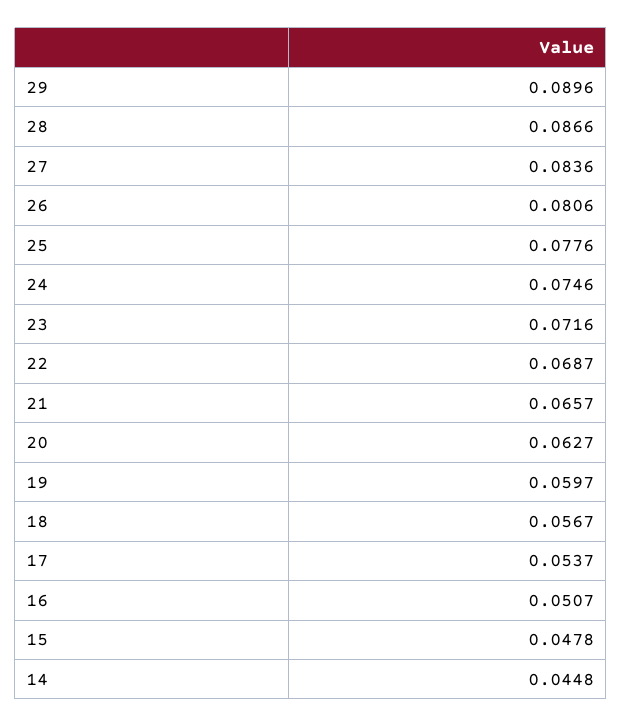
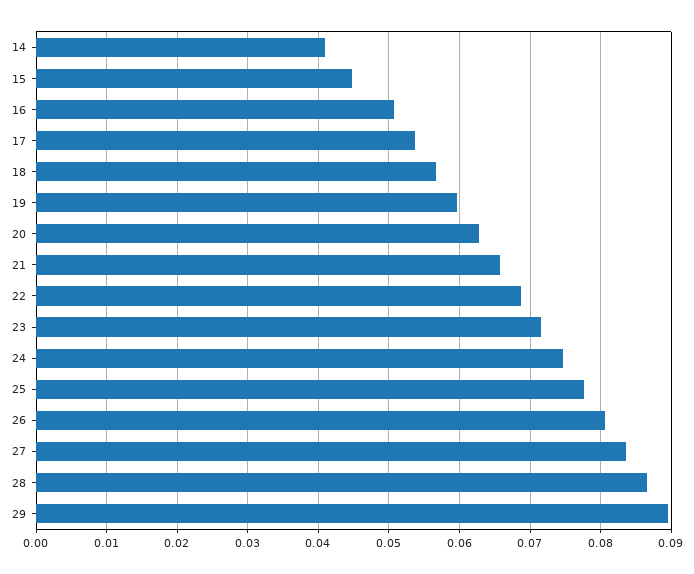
  {
    "29": 0.0896,
    "28": 0.0866,
    "27": 0.0836,
    "26": 0.0806,
    "25": 0.0776,
    "24": 0.0746,
    "23": 0.0716,
    "22": 0.0687,
    "21": 0.0657,
    "20": 0.0627,
    "19": 0.0597,
    "18": 0.0567,
    "17": 0.0537,
    "16": 0.0507,
-   "15": 0.0478,
+   "15": 0.045,
-   "14": 0.0448
+   "14": 0.041
  }

